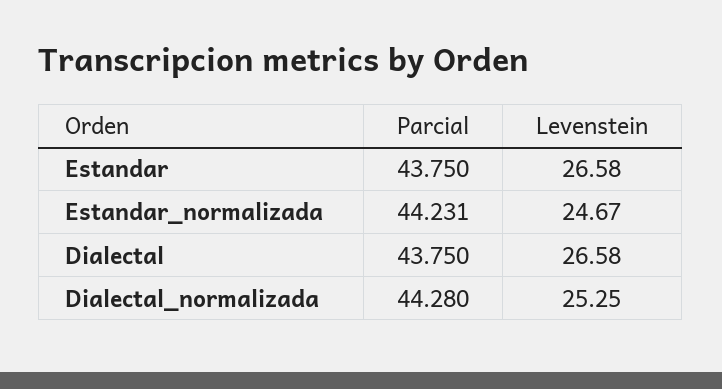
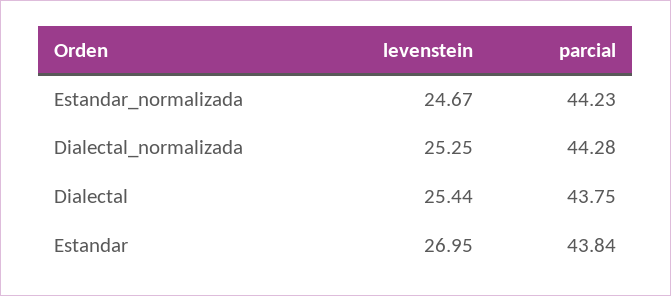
  {
    "Parcial": {
-     "Estandar": 43.75,
+     "Estandar": 43.84,
      "Estandar_normalizada": 44.231,
      "Dialectal": 43.75,
      "Dialectal_normalizada": 44.28
    },
    "Levenstein": {
-     "Estandar": 26.58,
+     "Estandar": 26.95,
      "Estandar_normalizada": 24.67,
-     "Dialectal": 26.58,
+     "Dialectal": 25.44,
      "Dialectal_normalizada": 25.25
    }
  }

